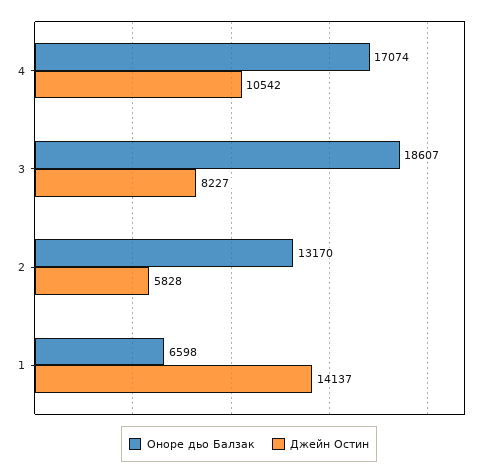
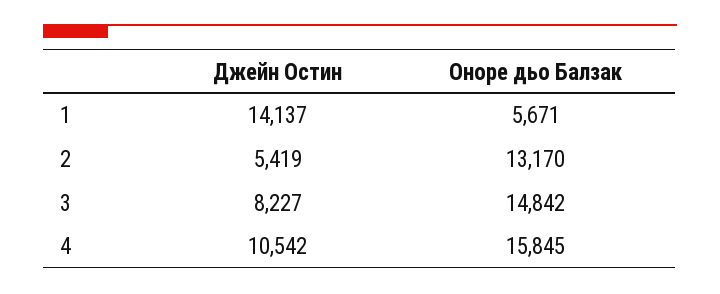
  {
    "Оноре дьо Балзак": {
-     "4": 17074,
+     "4": 15845,
-     "3": 18607,
+     "3": 14842,
      "2": 13170,
-     "1": 6598
+     "1": 5671
    },
    "Джейн Остин": {
      "4": 10542,
      "3": 8227,
-     "2": 5828,
+     "2": 5419,
      "1": 14137
    }
  }

